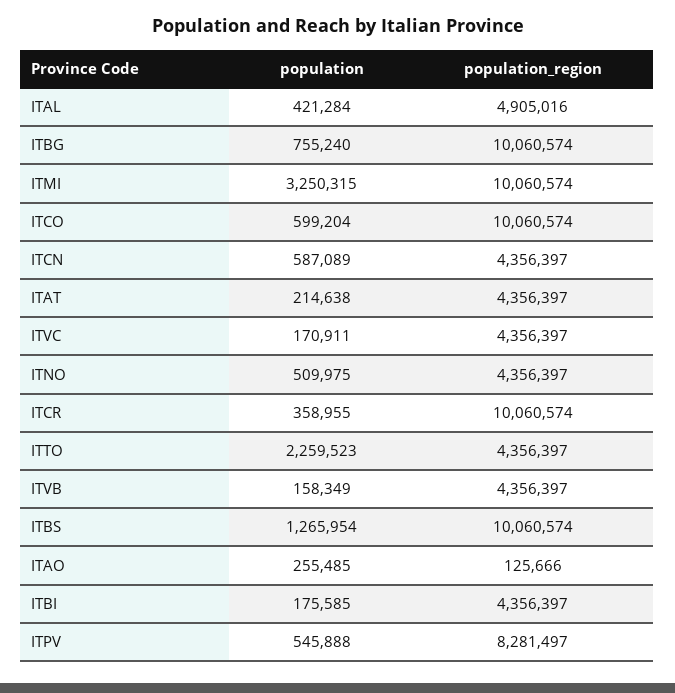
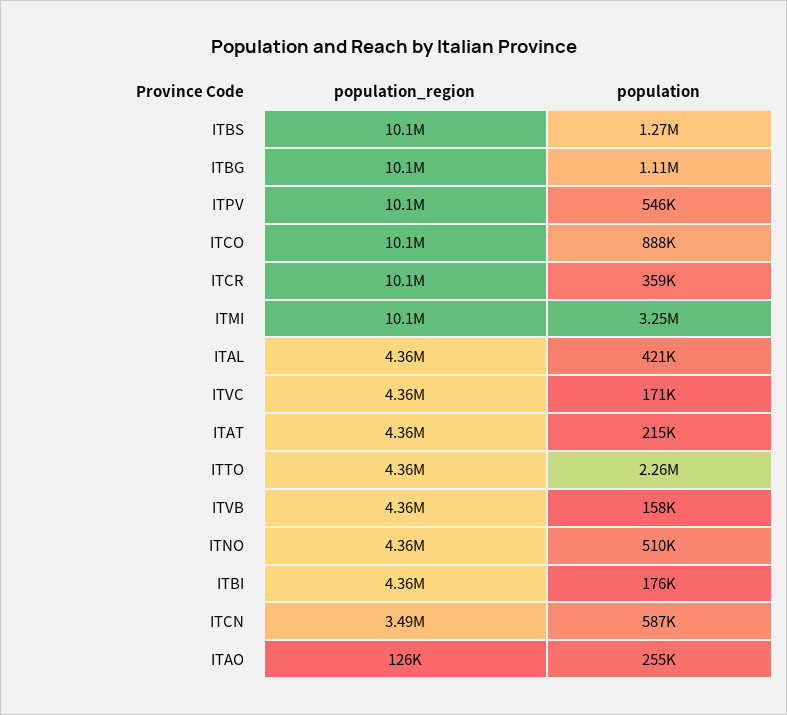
  {
    "population": {
      "ITAL": 421284,
-     "ITBG": 755240,
+     "ITBG": 1110000,
      "ITMI": 3250315,
-     "ITCO": 599204,
+     "ITCO": 888000,
      "ITCN": 587089,
      "ITAT": 214638,
      "ITVC": 170911,
      "ITNO": 509975,
      "ITCR": 358955,
      "ITTO": 2259523,
      "ITVB": 158349,
      "ITBS": 1265954,
      "ITAO": 255485,
      "ITBI": 175585,
      "ITPV": 545888
    },
    "population_region": {
-     "ITAL": 4905016,
+     "ITAL": 4360000,
      "ITBG": 10060574,
      "ITMI": 10060574,
      "ITCO": 10060574,
-     "ITCN": 4356397,
+     "ITCN": 3490000,
      "ITAT": 4356397,
      "ITVC": 4356397,
      "ITNO": 4356397,
      "ITCR": 10060574,
      "ITTO": 4356397,
      "ITVB": 4356397,
      "ITBS": 10060574,
      "ITAO": 125666,
      "ITBI": 4356397,
-     "ITPV": 8281497
+     "ITPV": 10100000
    }
  }

